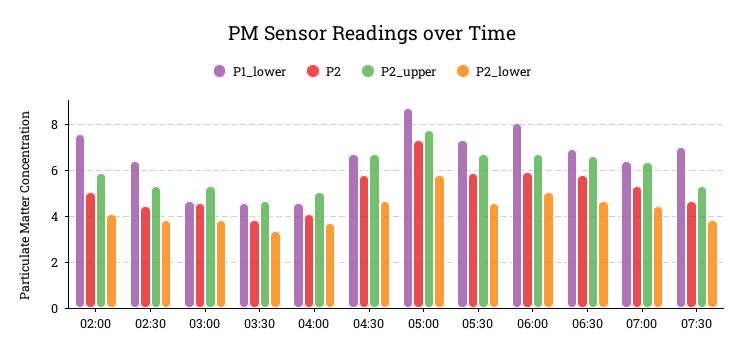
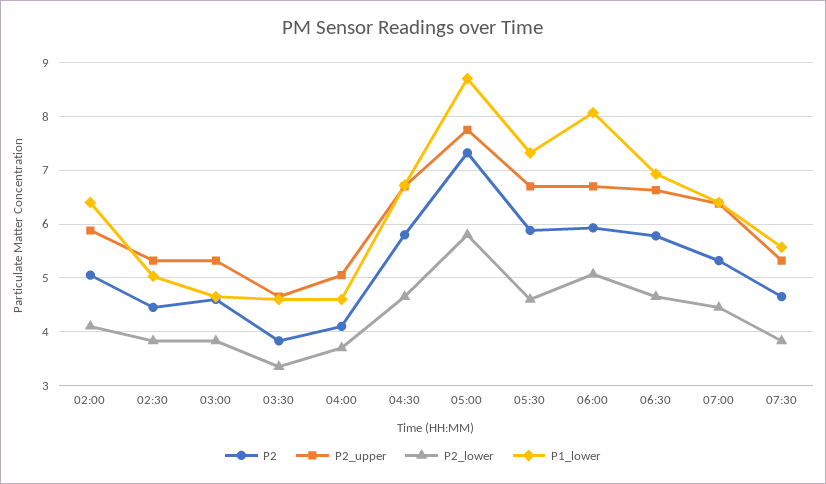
  {
    "P1_lower": {
-     "02:00": 7.5,
+     "02:00": 6.4,
-     "02:30": 6.5,
+     "02:30": 5,
      "03:00": 4.6,
      "03:30": 4.6,
      "04:00": 4.6,
      "04:30": 6.8,
      "05:00": 8.8,
      "05:30": 7.4,
      "06:00": 8,
      "06:30": 7,
      "07:00": 6.4,
-     "07:30": 7
+     "07:30": 5.6
    },
    "P2": {
      "02:00": 5,
      "02:30": 4.4,
      "03:00": 4.6,
      "03:30": 3.8,
      "04:00": 4.2,
      "04:30": 5.8,
      "05:00": 7.4,
      "05:30": 5.8,
      "06:00": 6,
      "06:30": 5.8,
      "07:00": 5.4,
      "07:30": 4.6
    },
    "P2_upper": {
      "02:00": 5.8,
      "02:30": 5.4,
      "03:00": 5.4,
      "03:30": 4.6,
      "04:00": 5,
      "04:30": 6.8,
      "05:00": 7.8,
      "05:30": 6.8,
      "06:00": 6.8,
      "06:30": 6.6,
      "07:00": 6.4,
      "07:30": 5.4
    },
    "P2_lower": {
      "02:00": 4.2,
      "02:30": 3.8,
      "03:00": 3.8,
      "03:30": 3.4,
      "04:00": 3.8,
      "04:30": 4.6,
      "05:00": 5.8,
      "05:30": 4.6,
      "06:00": 5,
      "06:30": 4.6,
      "07:00": 4.4,
      "07:30": 3.8
    }
  }

